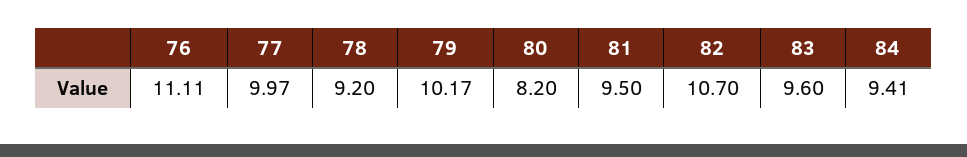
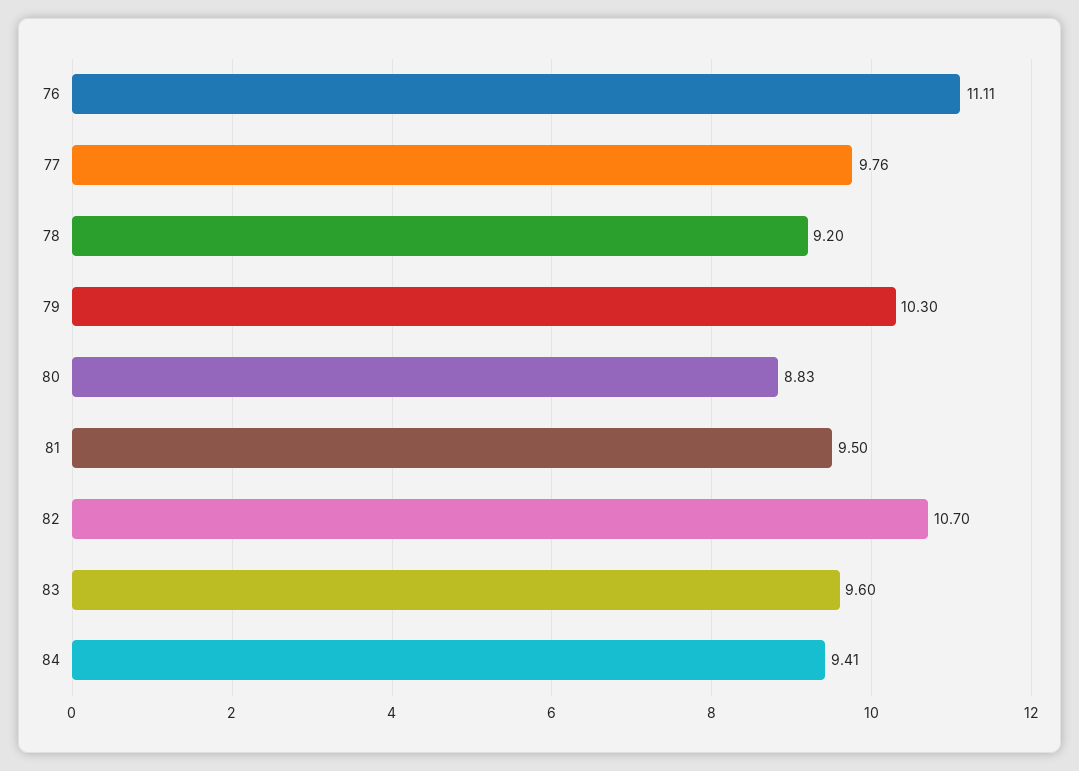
  {
    "76": 11.11,
-   "77": 9.97,
+   "77": 9.76,
    "78": 9.2,
-   "79": 10.17,
+   "79": 10.3,
-   "80": 8.2,
+   "80": 8.83,
    "81": 9.5,
    "82": 10.7,
    "83": 9.6,
    "84": 9.41
  }

